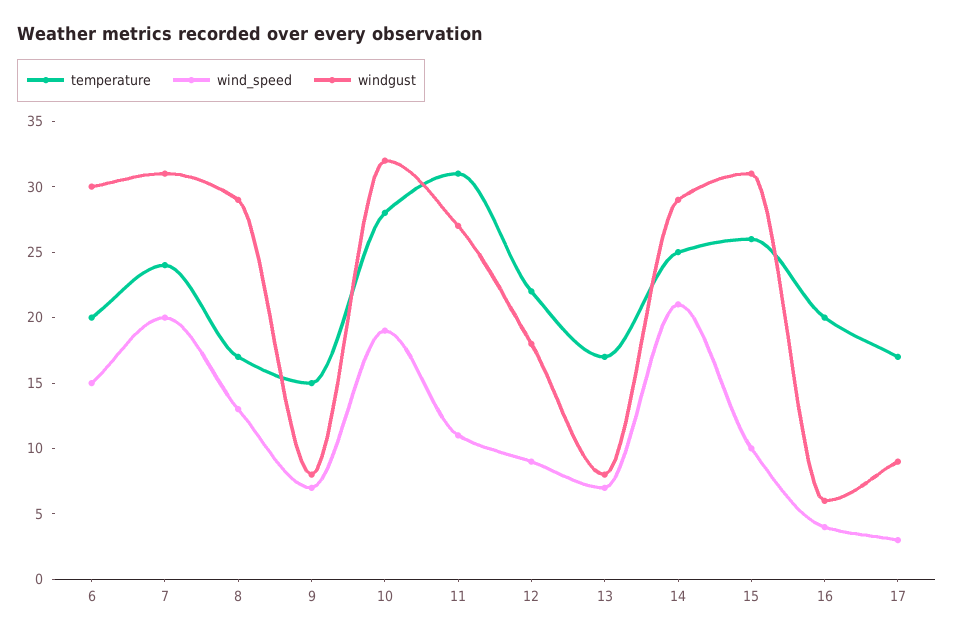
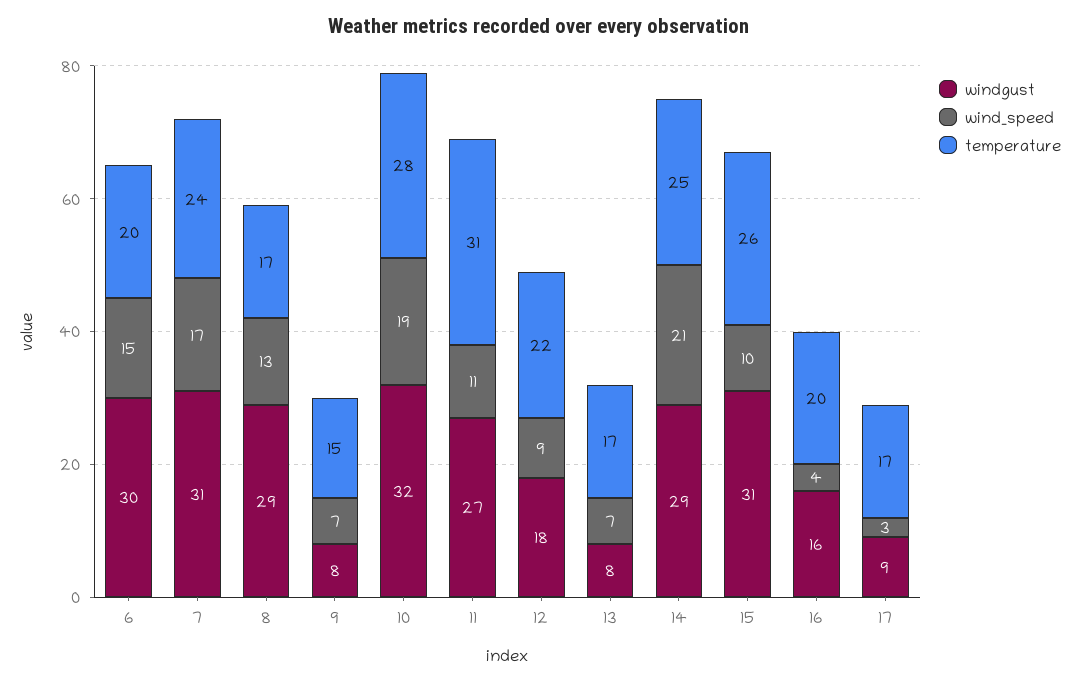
  {
    "temperature": {
      "6": 20,
      "7": 24,
      "8": 17,
      "9": 15,
      "10": 28,
      "11": 31,
      "12": 22,
      "13": 17,
      "14": 25,
      "15": 26,
      "16": 20,
      "17": 17
    },
    "wind_speed": {
      "6": 15,
-     "7": 20,
+     "7": 17,
      "8": 13,
      "9": 7,
      "10": 19,
      "11": 11,
      "12": 9,
      "13": 7,
      "14": 21,
      "15": 10,
      "16": 4,
      "17": 3
    },
    "windgust": {
      "6": 30,
      "7": 31,
      "8": 29,
      "9": 8,
      "10": 32,
      "11": 27,
      "12": 18,
      "13": 8,
      "14": 29,
      "15": 31,
-     "16": 6,
+     "16": 16,
      "17": 9
    }
  }

